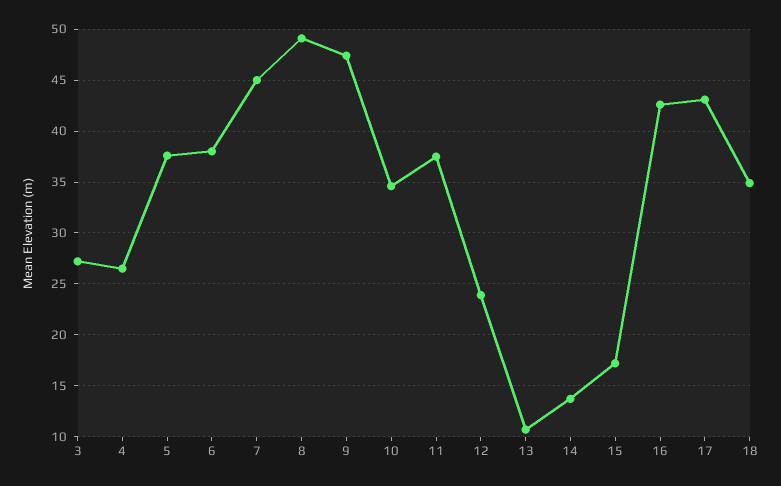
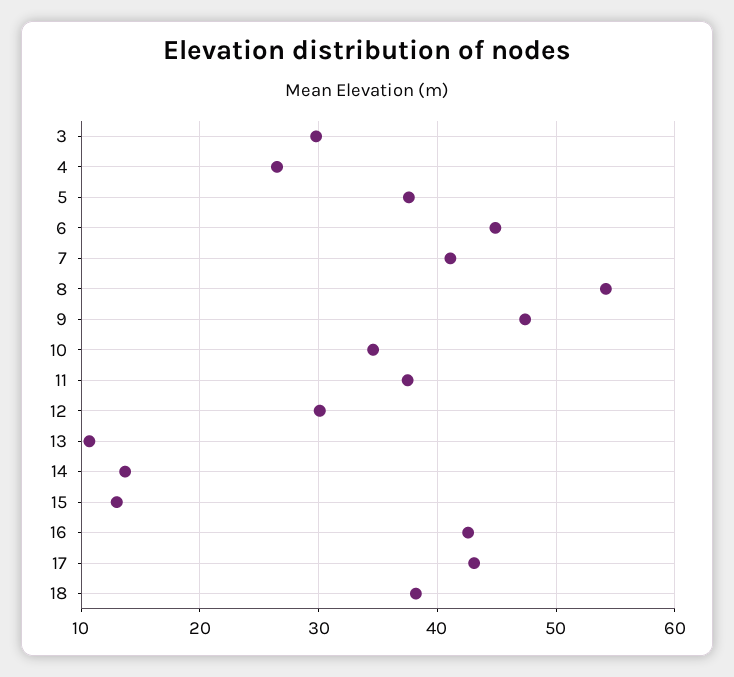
  {
-   "3": 27,
+   "3": 30,
    "4": 27,
    "5": 38,
-   "6": 38,
+   "6": 45,
-   "7": 45,
+   "7": 41,
-   "8": 49,
+   "8": 54,
    "9": 47,
    "10": 35,
    "11": 38,
-   "12": 24,
+   "12": 30,
    "13": 11,
    "14": 14,
-   "15": 17,
+   "15": 13,
    "16": 43,
    "17": 43,
-   "18": 35
+   "18": 38
  }

